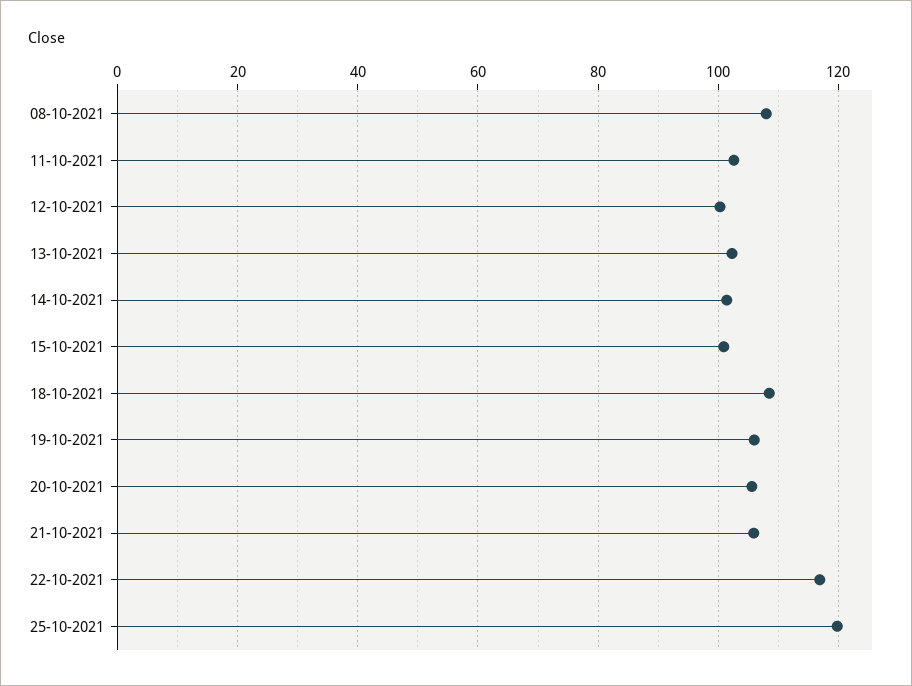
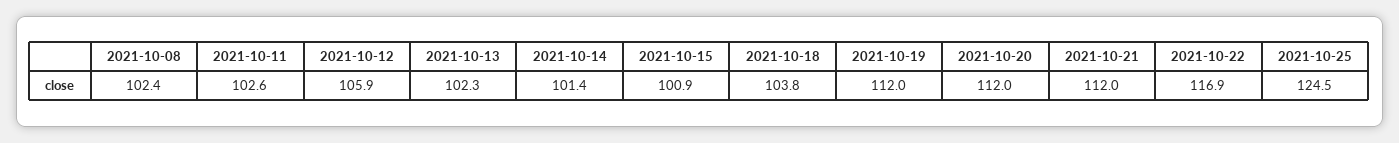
  {
-   "08-10-2021": 108,
+   "08-10-2021": 102.4,
    "11-10-2021": 102.6,
-   "12-10-2021": 100,
+   "12-10-2021": 105.9,
    "13-10-2021": 102.3,
    "14-10-2021": 101.4,
    "15-10-2021": 100.9,
-   "18-10-2021": 108,
+   "18-10-2021": 103.8,
-   "19-10-2021": 106,
+   "19-10-2021": 112,
-   "20-10-2021": 106,
+   "20-10-2021": 112,
-   "21-10-2021": 106,
+   "21-10-2021": 112,
    "22-10-2021": 116.9,
-   "25-10-2021": 120
+   "25-10-2021": 124.5
  }

